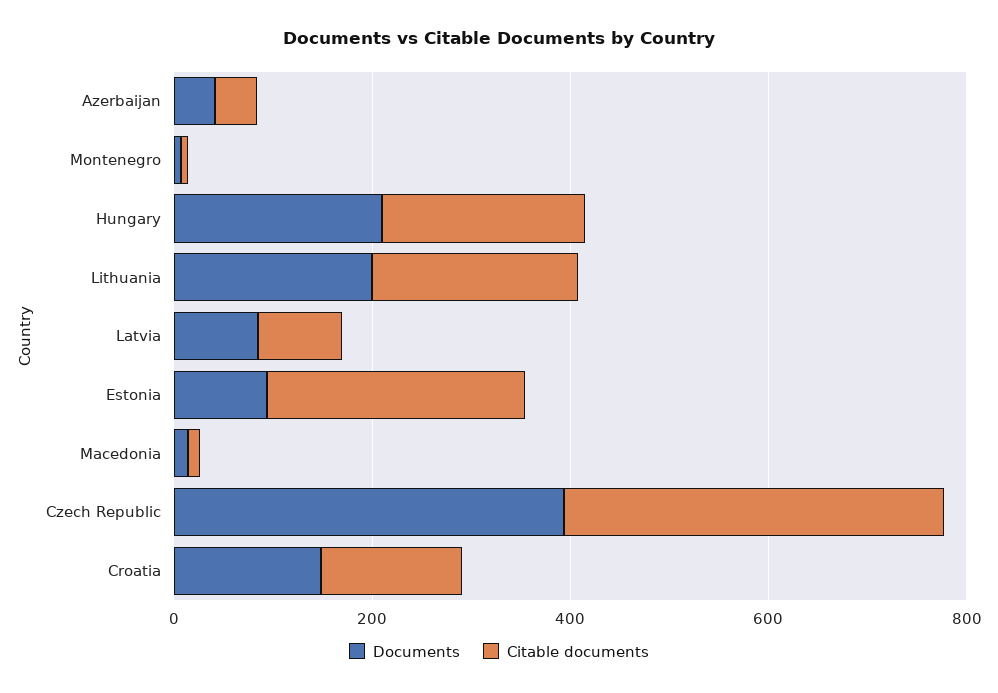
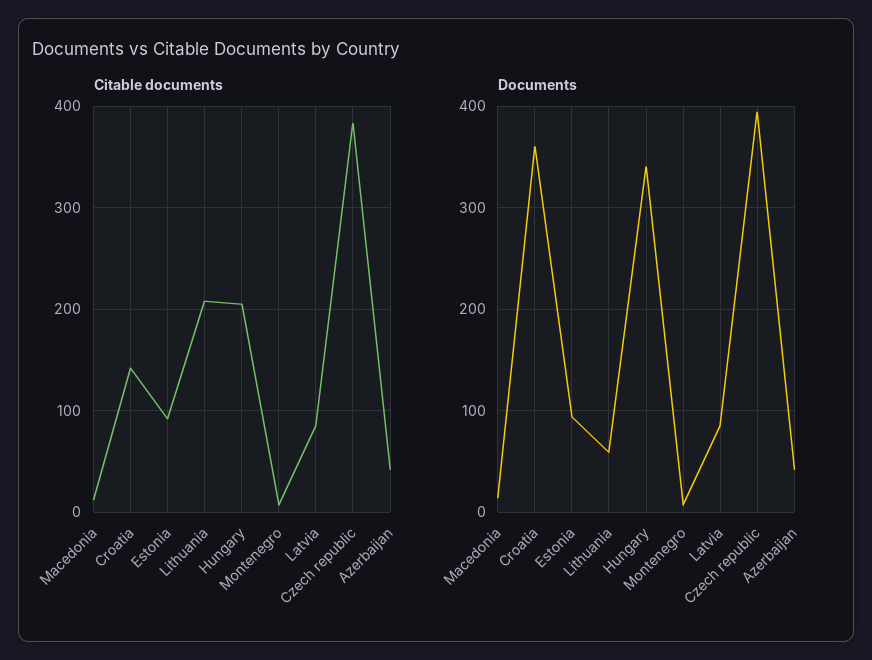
  {
    "Documents": {
      "Azerbaijan": 40,
      "Montenegro": 10,
-     "Hungary": 200,
+     "Hungary": 340,
-     "Lithuania": 200,
+     "Lithuania": 60,
      "Latvia": 90,
      "Estonia": 90,
      "Macedonia": 10,
      "Czech Republic": 390,
-     "Croatia": 150
+     "Croatia": 360
    },
    "Citable documents": {
      "Azerbaijan": 40,
      "Montenegro": 10,
      "Hungary": 210,
      "Lithuania": 210,
      "Latvia": 90,
-     "Estonia": 250,
+     "Estonia": 90,
      "Macedonia": 10,
      "Czech Republic": 380,
      "Croatia": 140
    }
  }

